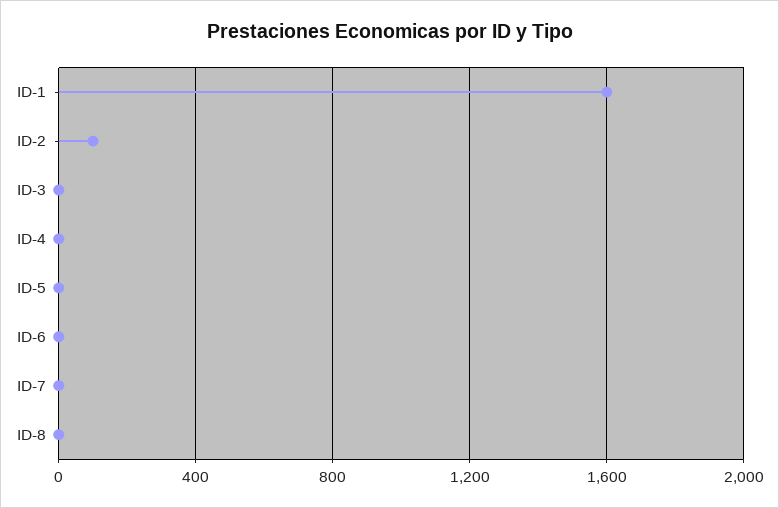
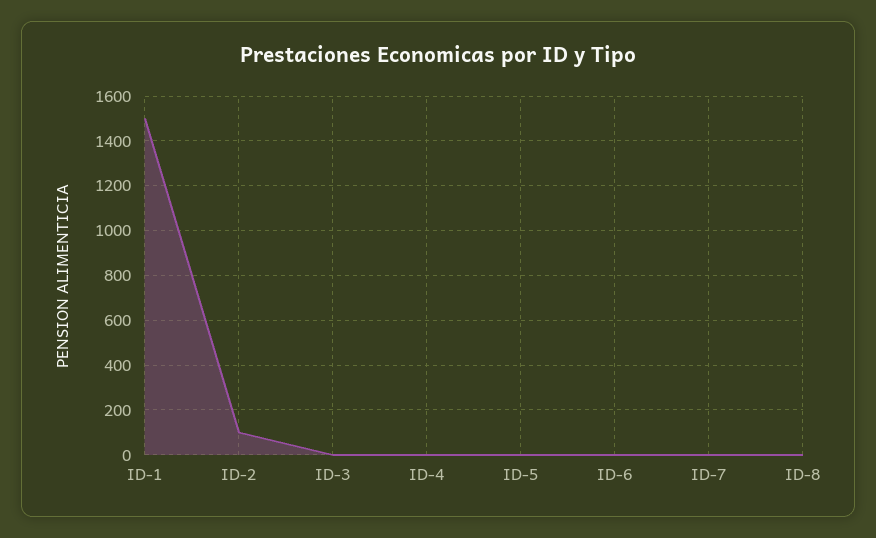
  {
-   "ID-1": 1600,
+   "ID-1": 1500,
    "ID-2": 100,
    "ID-3": 0,
    "ID-4": 0,
    "ID-5": 0,
    "ID-6": 0,
    "ID-7": 0,
    "ID-8": 0
  }

